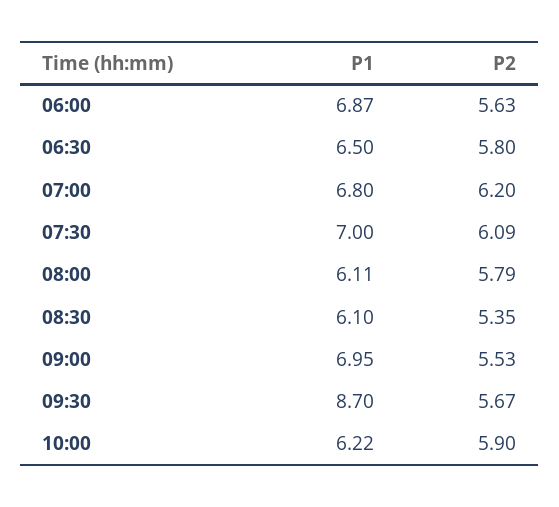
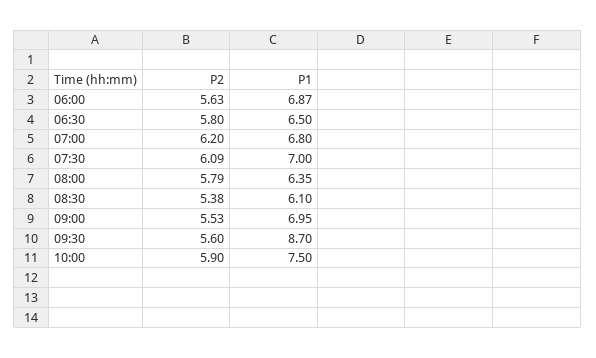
  {
    "P1": {
      "06:00": 6.87,
      "06:30": 6.5,
      "07:00": 6.8,
      "07:30": 7,
-     "08:00": 6.11,
+     "08:00": 6.35,
      "08:30": 6.1,
      "09:00": 6.95,
      "09:30": 8.7,
-     "10:00": 6.22
+     "10:00": 7.5
    },
    "P2": {
      "06:00": 5.63,
      "06:30": 5.8,
      "07:00": 6.2,
      "07:30": 6.09,
      "08:00": 5.79,
-     "08:30": 5.35,
+     "08:30": 5.38,
      "09:00": 5.53,
-     "09:30": 5.67,
+     "09:30": 5.6,
      "10:00": 5.9
    }
  }

